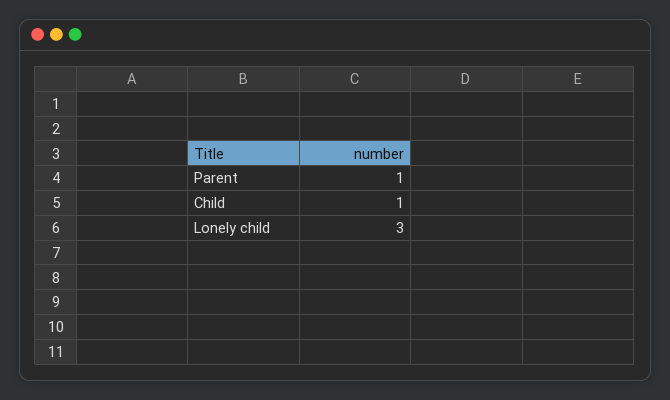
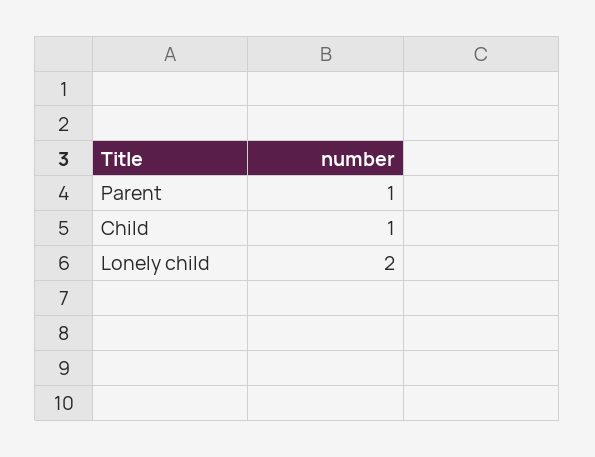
  {
    "Parent": 1,
    "Child": 1,
-   "Lonely child": 3
+   "Lonely child": 2
  }

